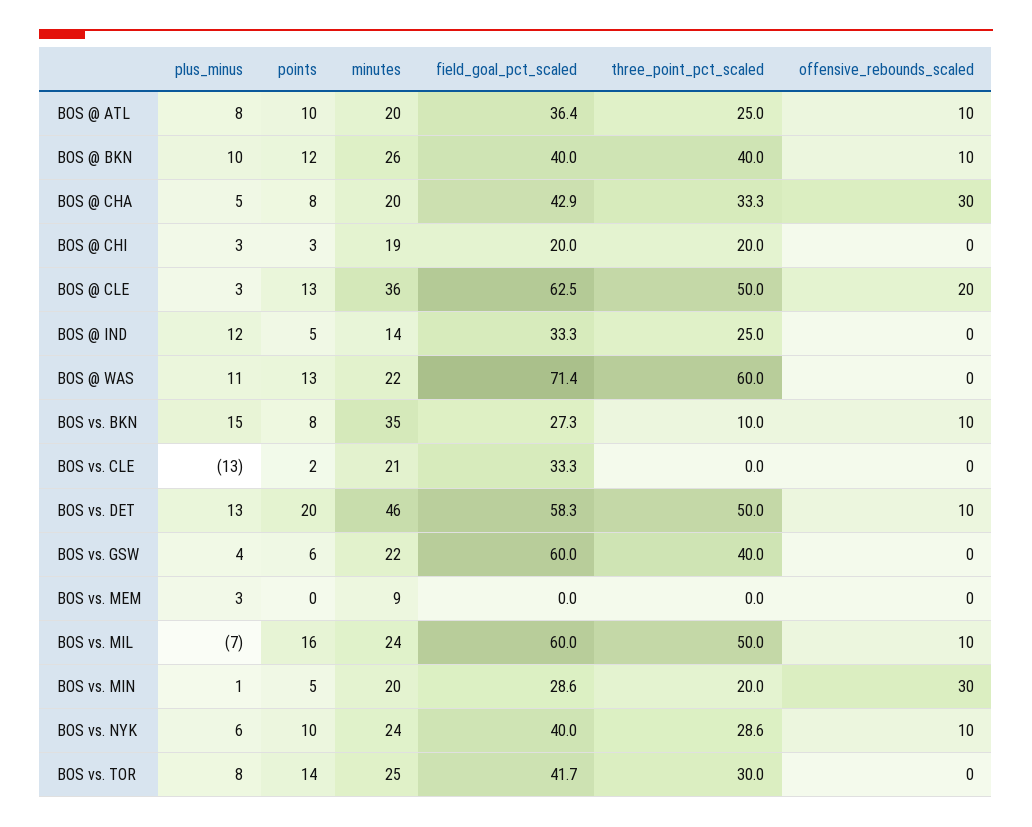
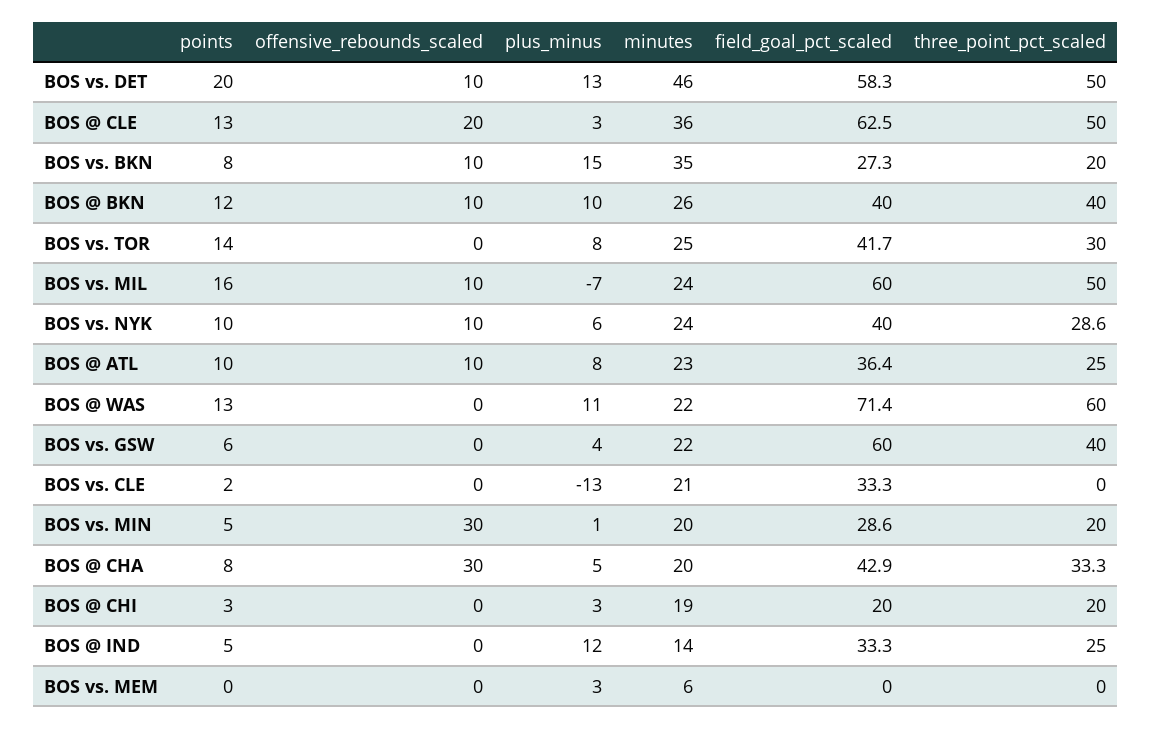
  {
    "plus_minus": {
      "BOS @ ATL": 8,
      "BOS @ BKN": 10,
      "BOS @ CHA": 5,
      "BOS @ CHI": 3,
      "BOS @ CLE": 3,
      "BOS @ IND": 12,
      "BOS @ WAS": 11,
      "BOS vs. BKN": 15,
      "BOS vs. CLE": -13,
      "BOS vs. DET": 13,
      "BOS vs. GSW": 4,
      "BOS vs. MEM": 3,
      "BOS vs. MIL": -7,
      "BOS vs. MIN": 1,
      "BOS vs. NYK": 6,
      "BOS vs. TOR": 8
    },
    "points": {
      "BOS @ ATL": 10,
      "BOS @ BKN": 12,
      "BOS @ CHA": 8,
      "BOS @ CHI": 3,
      "BOS @ CLE": 13,
      "BOS @ IND": 5,
      "BOS @ WAS": 13,
      "BOS vs. BKN": 8,
      "BOS vs. CLE": 2,
      "BOS vs. DET": 20,
      "BOS vs. GSW": 6,
      "BOS vs. MEM": 0,
      "BOS vs. MIL": 16,
      "BOS vs. MIN": 5,
      "BOS vs. NYK": 10,
      "BOS vs. TOR": 14
    },
    "minutes": {
-     "BOS @ ATL": 20,
+     "BOS @ ATL": 23,
      "BOS @ BKN": 26,
      "BOS @ CHA": 20,
      "BOS @ CHI": 19,
      "BOS @ CLE": 36,
      "BOS @ IND": 14,
      "BOS @ WAS": 22,
      "BOS vs. BKN": 35,
      "BOS vs. CLE": 21,
      "BOS vs. DET": 46,
      "BOS vs. GSW": 22,
-     "BOS vs. MEM": 9,
+     "BOS vs. MEM": 6,
      "BOS vs. MIL": 24,
      "BOS vs. MIN": 20,
      "BOS vs. NYK": 24,
      "BOS vs. TOR": 25
    },
    "field_goal_pct_scaled": {
      "BOS @ ATL": 36.4,
      "BOS @ BKN": 40,
      "BOS @ CHA": 42.9,
      "BOS @ CHI": 20,
      "BOS @ CLE": 62.5,
      "BOS @ IND": 33.3,
      "BOS @ WAS": 71.4,
      "BOS vs. BKN": 27.3,
      "BOS vs. CLE": 33.3,
      "BOS vs. DET": 58.3,
      "BOS vs. GSW": 60,
      "BOS vs. MEM": 0,
      "BOS vs. MIL": 60,
      "BOS vs. MIN": 28.6,
      "BOS vs. NYK": 40,
      "BOS vs. TOR": 41.7
    },
    "three_point_pct_scaled": {
      "BOS @ ATL": 25,
      "BOS @ BKN": 40,
      "BOS @ CHA": 33.3,
      "BOS @ CHI": 20,
      "BOS @ CLE": 50,
      "BOS @ IND": 25,
      "BOS @ WAS": 60,
-     "BOS vs. BKN": 10,
+     "BOS vs. BKN": 20,
      "BOS vs. CLE": 0,
      "BOS vs. DET": 50,
      "BOS vs. GSW": 40,
      "BOS vs. MEM": 0,
      "BOS vs. MIL": 50,
      "BOS vs. MIN": 20,
      "BOS vs. NYK": 28.6,
      "BOS vs. TOR": 30
    },
    "offensive_rebounds_scaled": {
      "BOS @ ATL": 10,
      "BOS @ BKN": 10,
      "BOS @ CHA": 30,
      "BOS @ CHI": 0,
      "BOS @ CLE": 20,
      "BOS @ IND": 0,
      "BOS @ WAS": 0,
      "BOS vs. BKN": 10,
      "BOS vs. CLE": 0,
      "BOS vs. DET": 10,
      "BOS vs. GSW": 0,
      "BOS vs. MEM": 0,
      "BOS vs. MIL": 10,
      "BOS vs. MIN": 30,
      "BOS vs. NYK": 10,
      "BOS vs. TOR": 0
    }
  }

